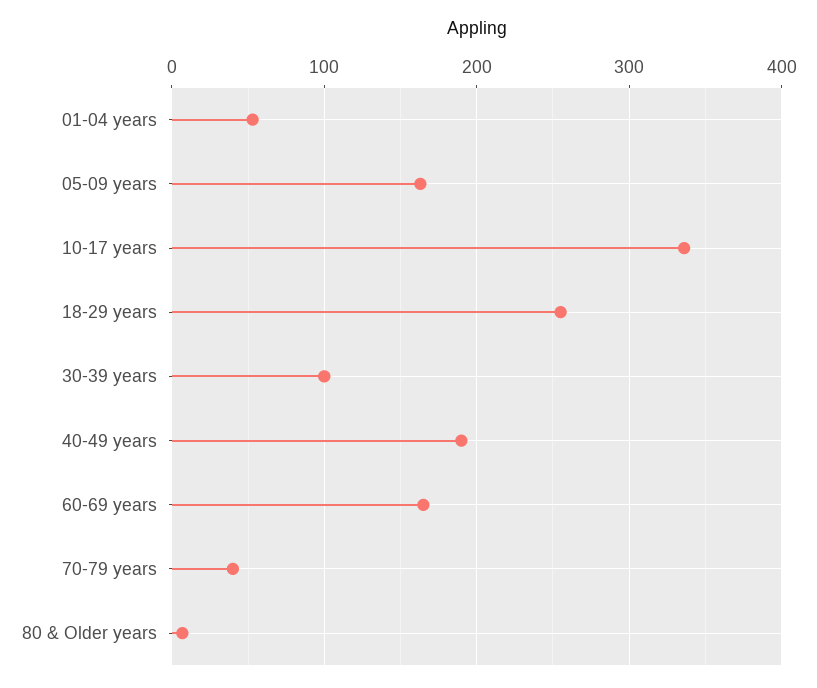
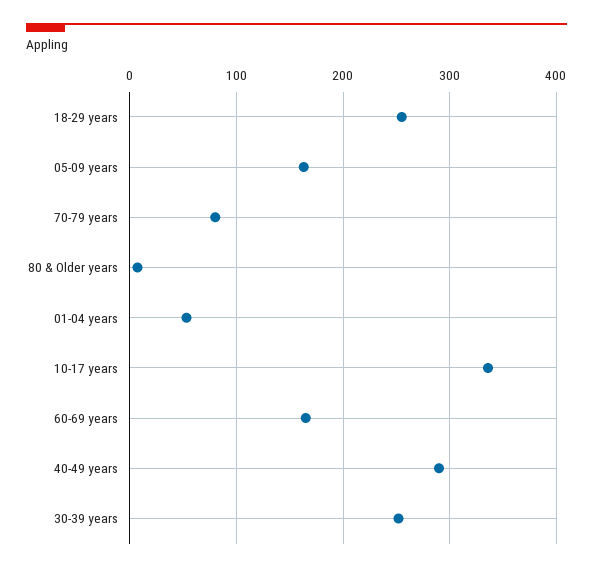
  {
    "01-04 years": 50,
    "05-09 years": 160,
    "10-17 years": 340,
    "18-29 years": 260,
-   "30-39 years": 100,
+   "30-39 years": 250,
-   "40-49 years": 190,
+   "40-49 years": 290,
    "60-69 years": 170,
-   "70-79 years": 40,
+   "70-79 years": 80,
    "80 & Older years": 10
  }

